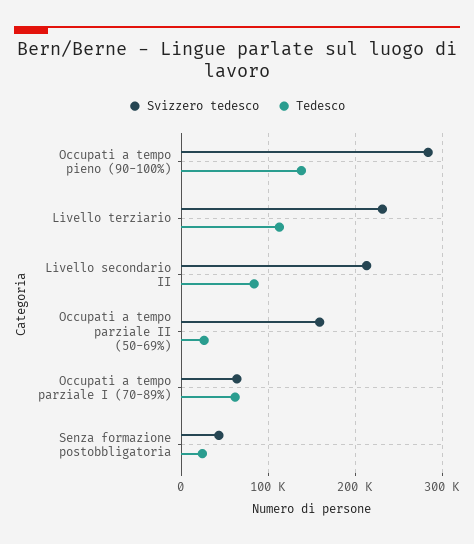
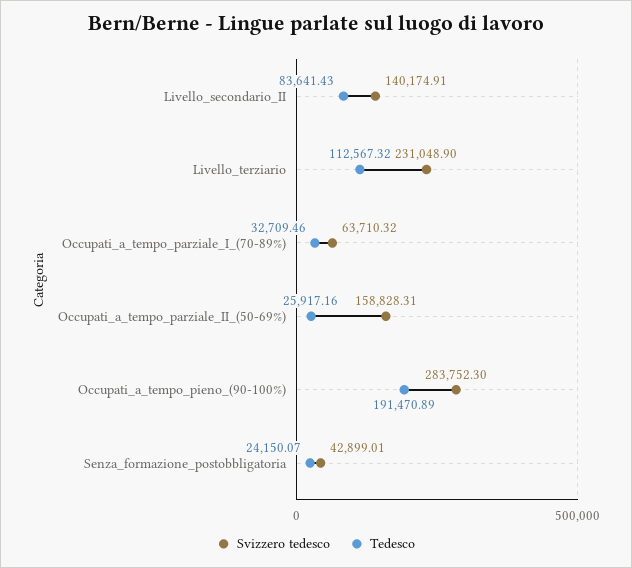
  {
    "Svizzero tedesco": {
      "Occupati a tempo pieno (90-100%)": 283752.3,
      "Livello terziario": 231048.9,
-     "Livello secondario II": 210000,
+     "Livello secondario II": 140174.91,
      "Occupati a tempo parziale II (50-69%)": 158828.31,
      "Occupati a tempo parziale I (70-89%)": 63710.32,
      "Senza formazione postobbligatoria": 42899.01
    },
    "Tedesco": {
-     "Occupati a tempo pieno (90-100%)": 140000,
+     "Occupati a tempo pieno (90-100%)": 191470.89,
      "Livello terziario": 112567.32,
      "Livello secondario II": 83641.43,
      "Occupati a tempo parziale II (50-69%)": 25917.16,
-     "Occupati a tempo parziale I (70-89%)": 60000,
+     "Occupati a tempo parziale I (70-89%)": 32709.46,
      "Senza formazione postobbligatoria": 24150.07
    }
  }

